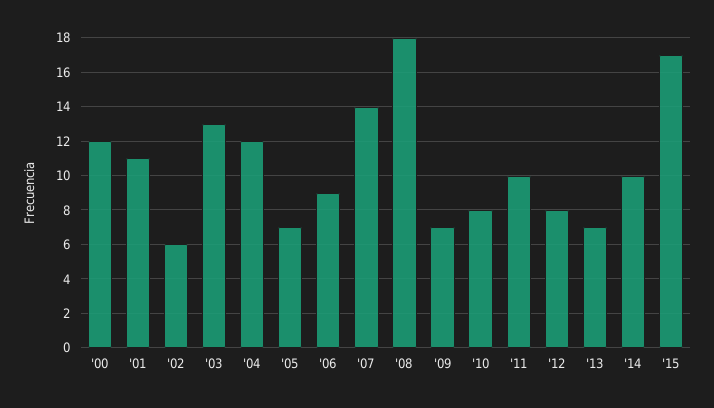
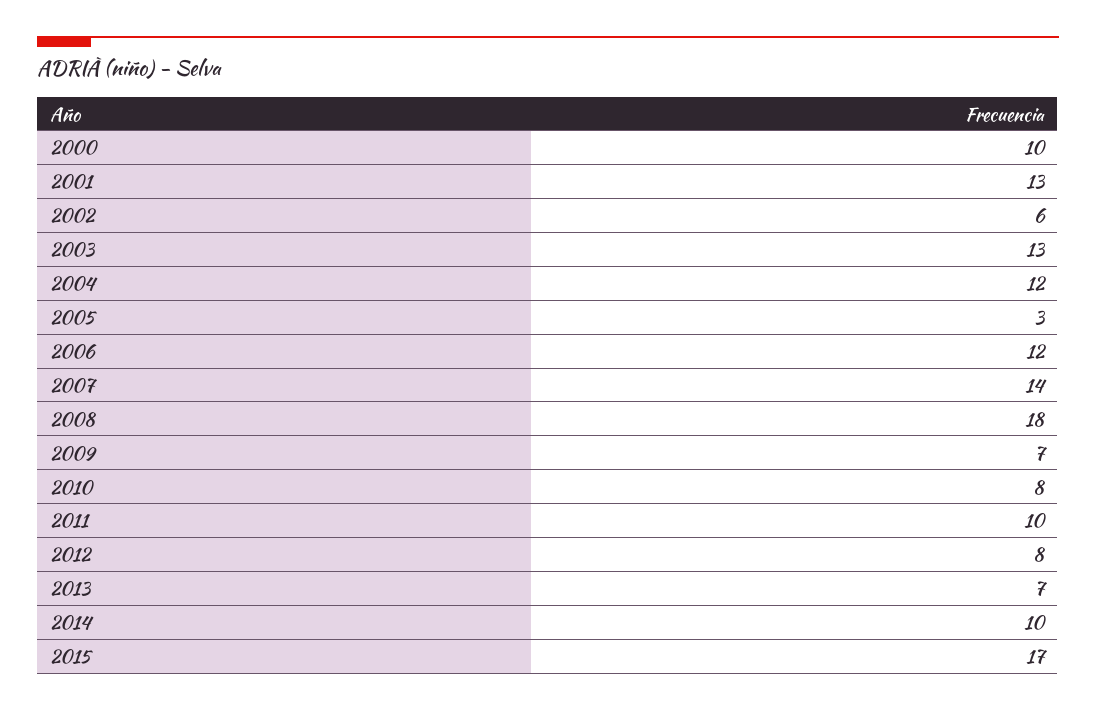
  {
-   "'00": 12,
+   "'00": 10,
-   "'01": 11,
+   "'01": 13,
    "'02": 6,
    "'03": 13,
    "'04": 12,
-   "'05": 7,
+   "'05": 3,
-   "'06": 9,
+   "'06": 12,
    "'07": 14,
    "'08": 18,
    "'09": 7,
    "'10": 8,
    "'11": 10,
    "'12": 8,
    "'13": 7,
    "'14": 10,
    "'15": 17
  }

